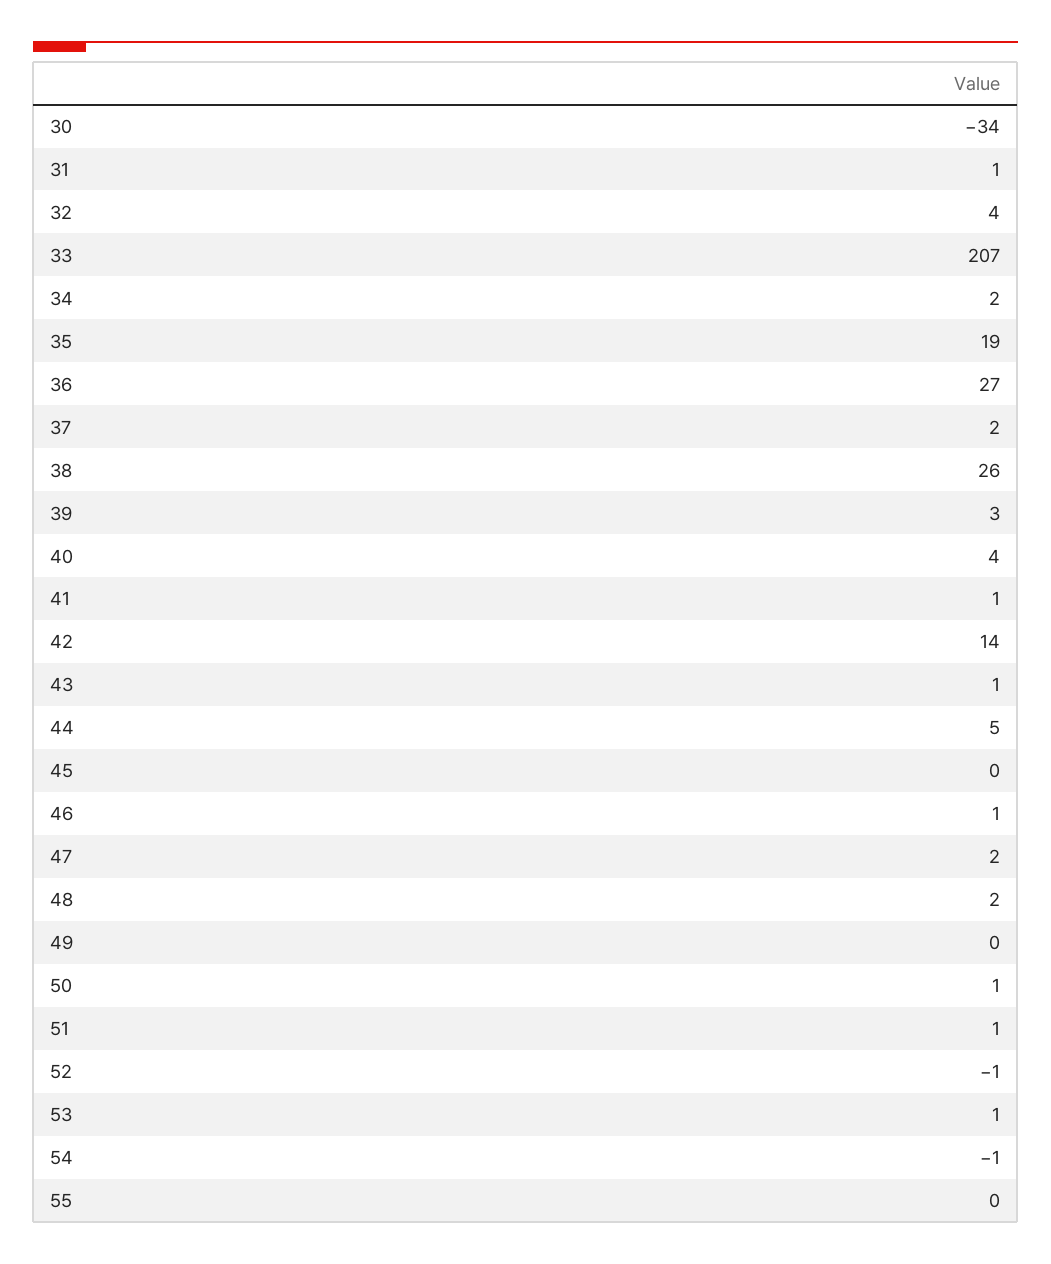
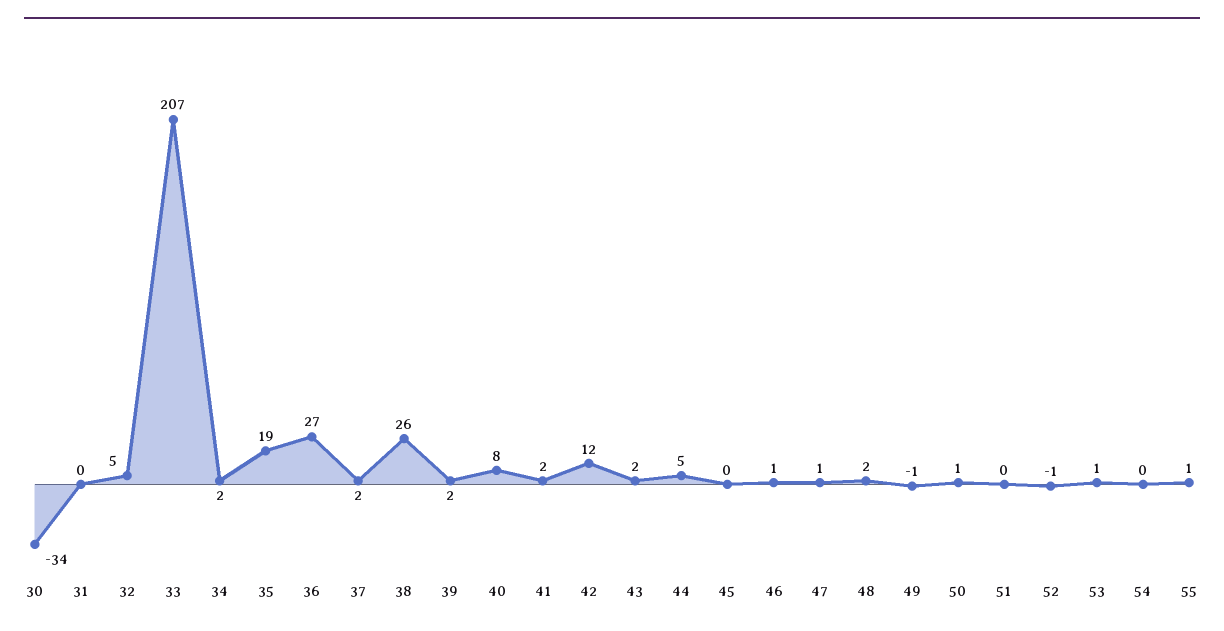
  {
    "30": -34,
-   "31": 1,
+   "31": 0,
-   "32": 4,
+   "32": 5,
    "33": 207,
    "34": 2,
    "35": 19,
    "36": 27,
    "37": 2,
    "38": 26,
-   "39": 3,
+   "39": 2,
-   "40": 4,
+   "40": 8,
-   "41": 1,
+   "41": 2,
-   "42": 14,
+   "42": 12,
-   "43": 1,
+   "43": 2,
    "44": 5,
    "45": 0,
    "46": 1,
-   "47": 2,
+   "47": 1,
    "48": 2,
-   "49": 0,
+   "49": -1,
    "50": 1,
-   "51": 1,
+   "51": 0,
    "52": -1,
    "53": 1,
-   "54": -1,
+   "54": 0,
-   "55": 0
+   "55": 1
  }

